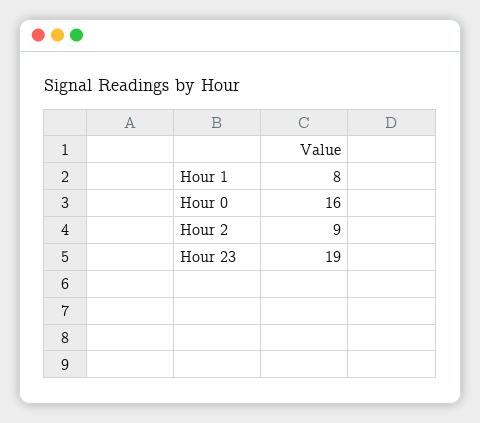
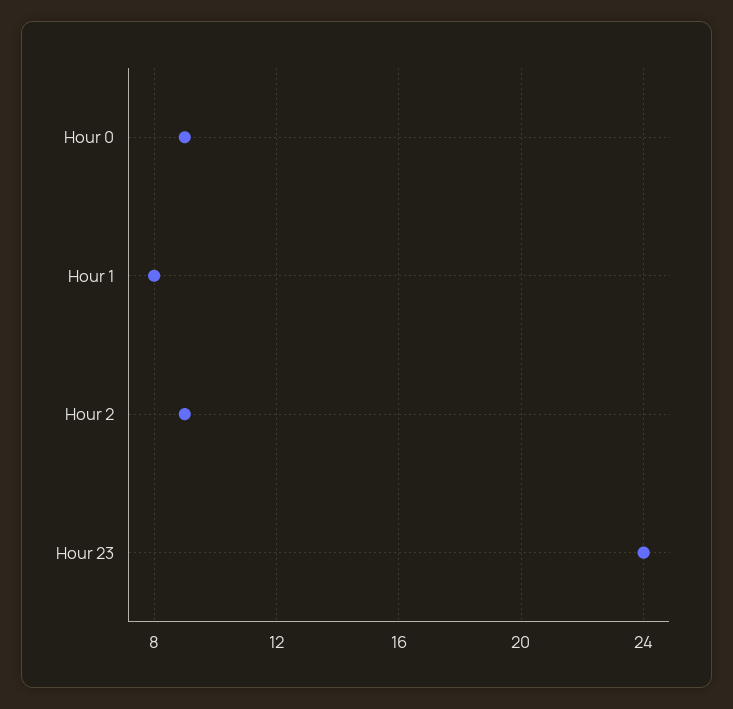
  {
    "Hour 1": 8,
-   "Hour 0": 16,
+   "Hour 0": 9,
    "Hour 2": 9,
-   "Hour 23": 19
+   "Hour 23": 24
  }

